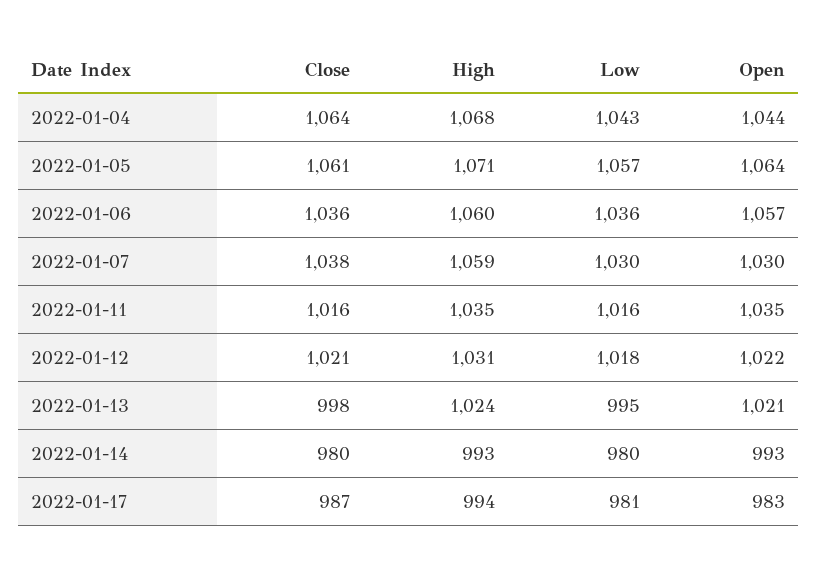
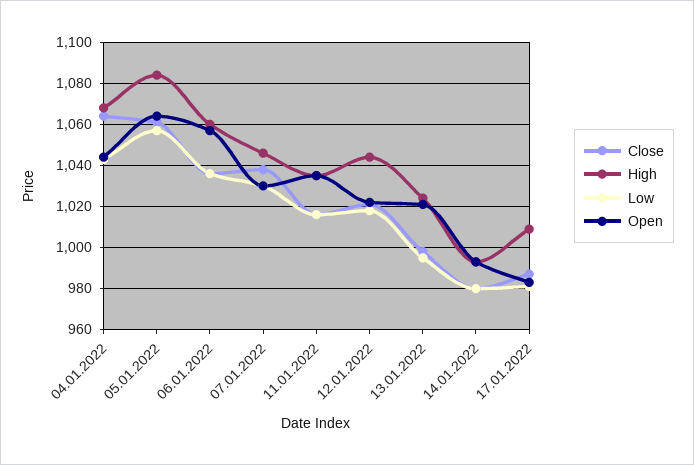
  {
    "Close": {
      "2022-01-04": 1064,
      "2022-01-05": 1061,
      "2022-01-06": 1036,
      "2022-01-07": 1038,
      "2022-01-11": 1016,
      "2022-01-12": 1021,
      "2022-01-13": 998,
      "2022-01-14": 980,
      "2022-01-17": 987
    },
    "High": {
      "2022-01-04": 1068,
-     "2022-01-05": 1071,
+     "2022-01-05": 1085,
      "2022-01-06": 1060,
-     "2022-01-07": 1059,
+     "2022-01-07": 1045,
      "2022-01-11": 1035,
-     "2022-01-12": 1031,
+     "2022-01-12": 1045,
      "2022-01-13": 1024,
      "2022-01-14": 993,
-     "2022-01-17": 994
+     "2022-01-17": 1010
    },
    "Low": {
      "2022-01-04": 1043,
      "2022-01-05": 1057,
      "2022-01-06": 1036,
      "2022-01-07": 1030,
      "2022-01-11": 1016,
      "2022-01-12": 1018,
      "2022-01-13": 995,
      "2022-01-14": 980,
      "2022-01-17": 981
    },
    "Open": {
      "2022-01-04": 1044,
      "2022-01-05": 1064,
      "2022-01-06": 1057,
      "2022-01-07": 1030,
      "2022-01-11": 1035,
      "2022-01-12": 1022,
      "2022-01-13": 1021,
      "2022-01-14": 993,
      "2022-01-17": 983
    }
  }

